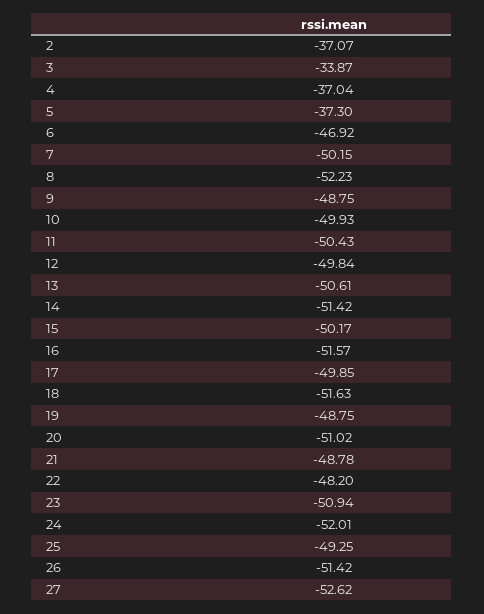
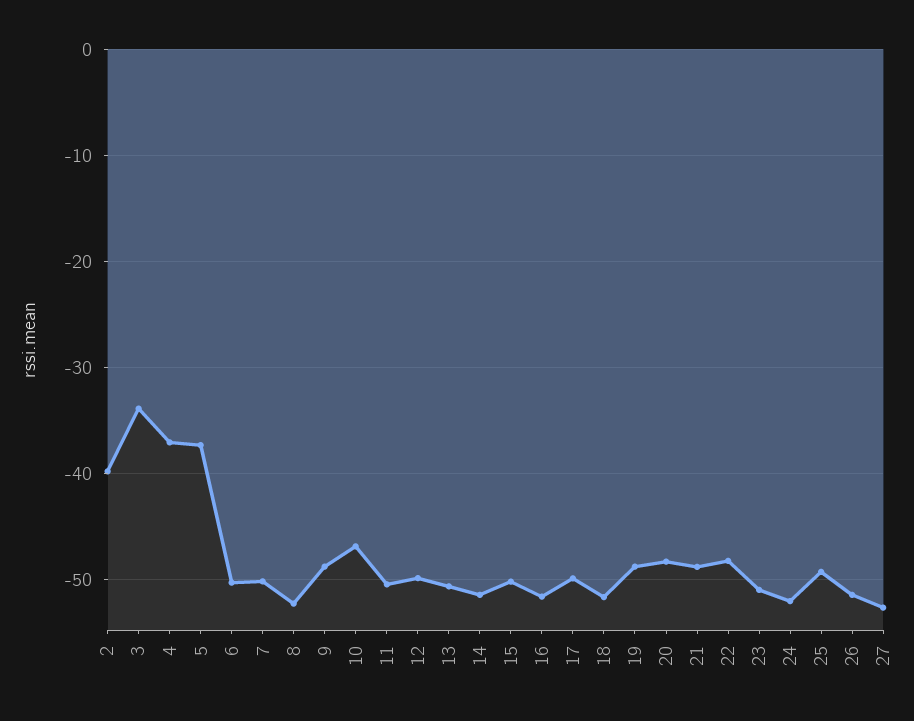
  {
-   "2": -37.07,
+   "2": -40,
    "3": -33.87,
    "4": -37.04,
    "5": -37.3,
-   "6": -46.92,
+   "6": -50,
    "7": -50.15,
    "8": -52.23,
    "9": -48.75,
-   "10": -49.93,
+   "10": -47,
    "11": -50.43,
    "12": -49.84,
    "13": -50.61,
    "14": -51.42,
    "15": -50.17,
    "16": -51.57,
    "17": -49.85,
    "18": -51.63,
    "19": -48.75,
-   "20": -51.02,
+   "20": -48,
    "21": -48.78,
    "22": -48.2,
    "23": -50.94,
    "24": -52.01,
    "25": -49.25,
    "26": -51.42,
    "27": -52.62
  }

